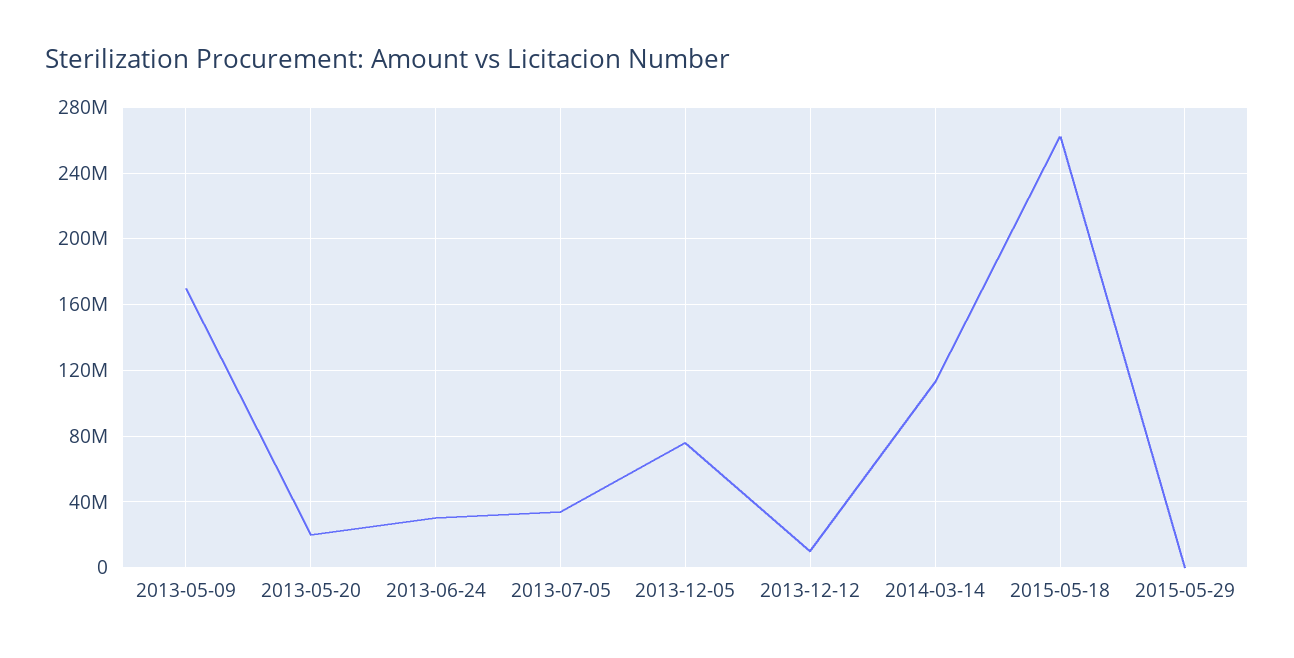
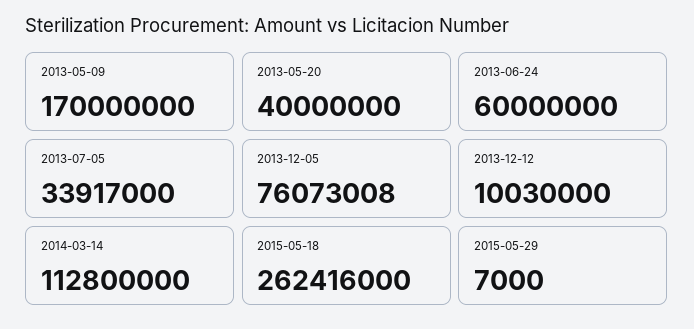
  {
    "2013-05-09": 170000000,
-   "2013-05-20": 20000000,
+   "2013-05-20": 40000000,
-   "2013-06-24": 30000000,
+   "2013-06-24": 60000000,
    "2013-07-05": 33917000,
    "2013-12-05": 76073008,
    "2013-12-12": 10030000,
    "2014-03-14": 112800000,
    "2015-05-18": 262416000,
    "2015-05-29": 7000
  }

